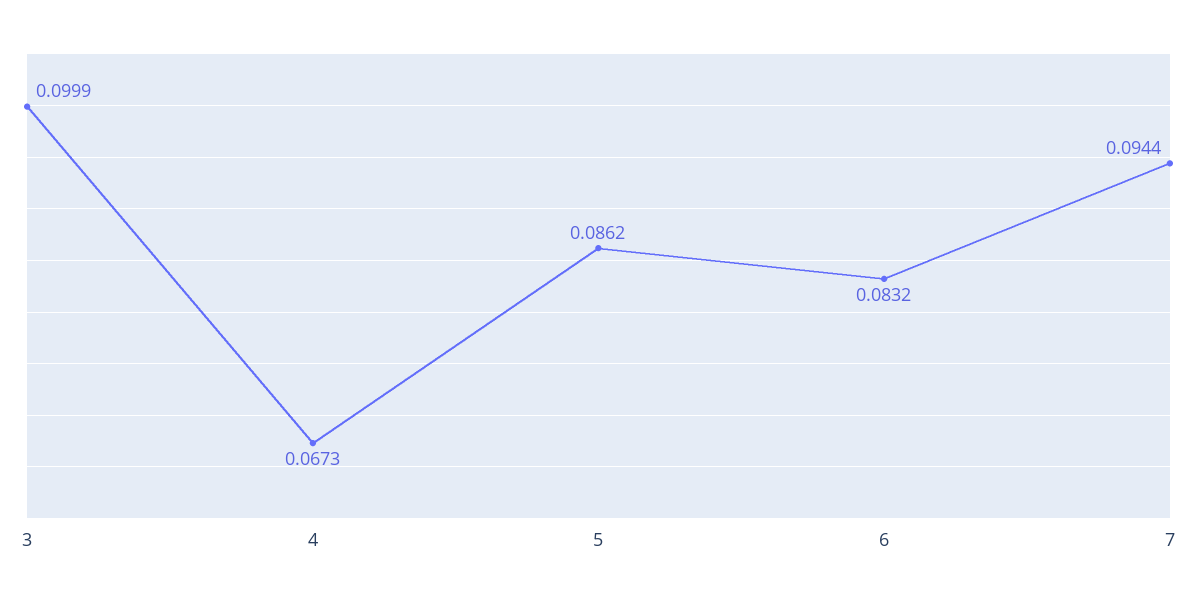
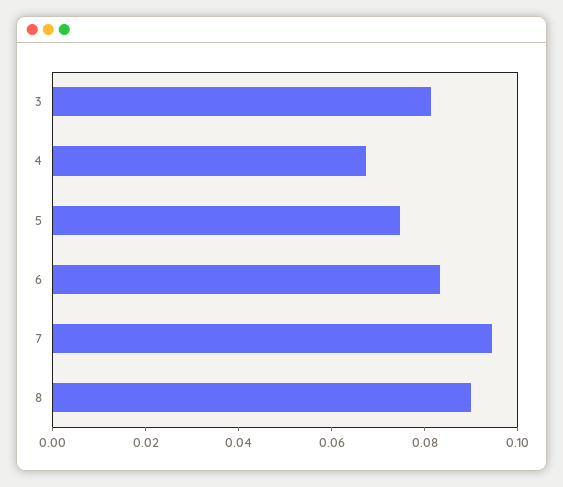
  {
-   "3": 0.0999,
+   "3": 0.08,
    "4": 0.0673,
-   "5": 0.0862,
+   "5": 0.075,
    "6": 0.0832,
-   "7": 0.0944
+   "7": 0.0944,
+   "8": 0.09
  }

